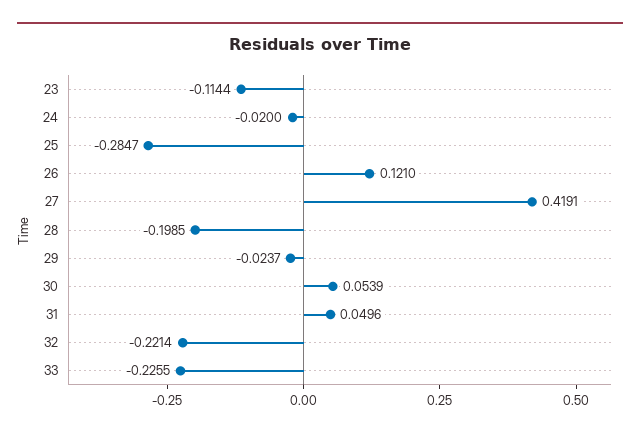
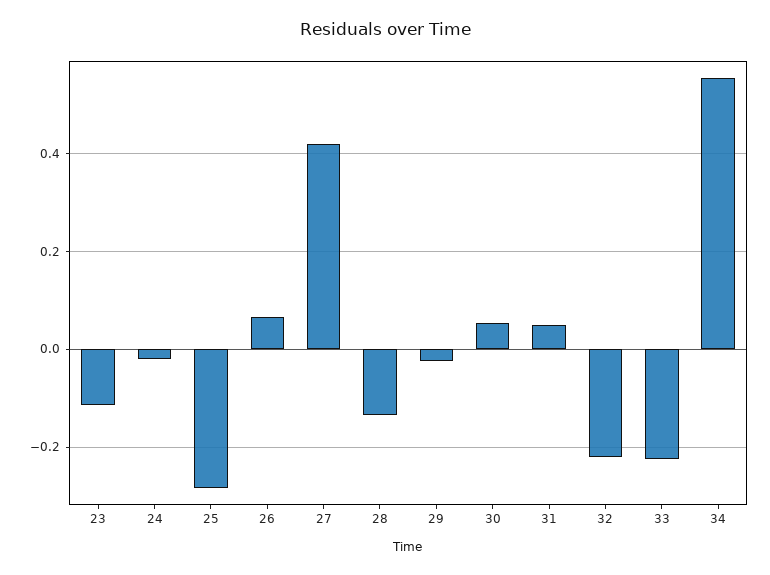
  {
    "23": -0.1144,
    "24": -0.02,
    "25": -0.2847,
-   "26": 0.121,
+   "26": 0.06,
    "27": 0.4191,
-   "28": -0.1985,
+   "28": -0.14,
    "29": -0.0237,
    "30": 0.0539,
    "31": 0.0496,
    "32": -0.2214,
-   "33": -0.2255
+   "33": -0.2255,
+   "34": 0.56
  }

